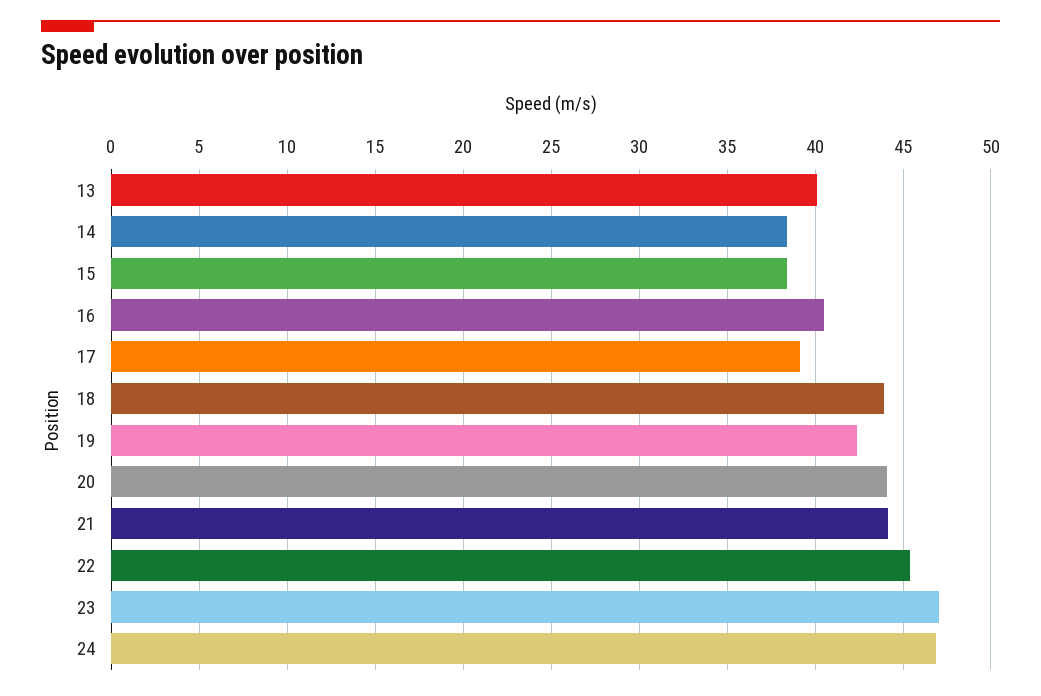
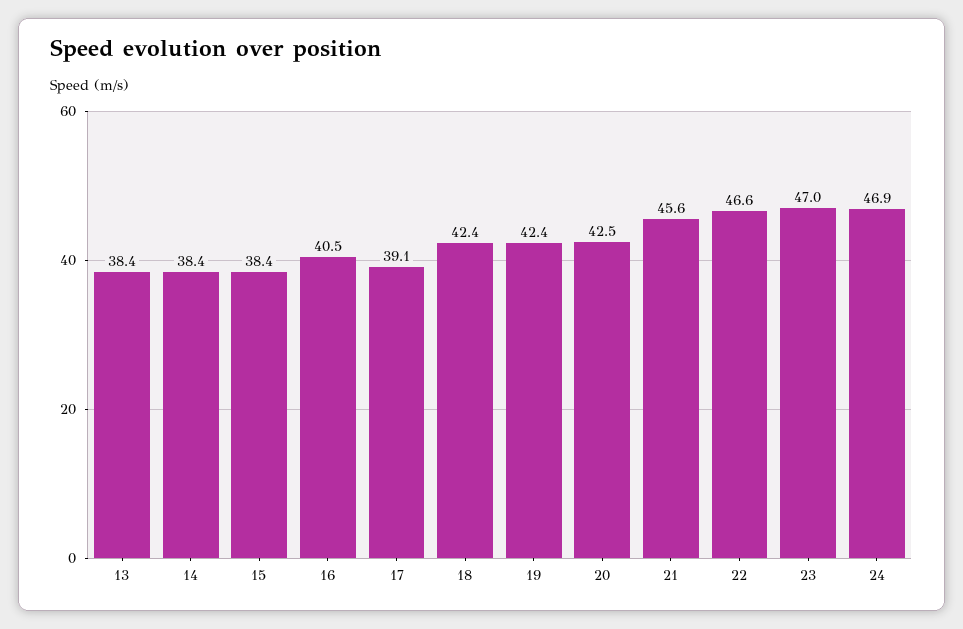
  {
-   "13": 40,
+   "13": 38.4,
    "14": 38.4,
    "15": 38.4,
    "16": 40.5,
    "17": 39.1,
-   "18": 44,
+   "18": 42.4,
    "19": 42.4,
-   "20": 44,
+   "20": 42.5,
-   "21": 44,
+   "21": 45.6,
-   "22": 45.5,
+   "22": 46.6,
    "23": 47,
    "24": 46.9
  }

